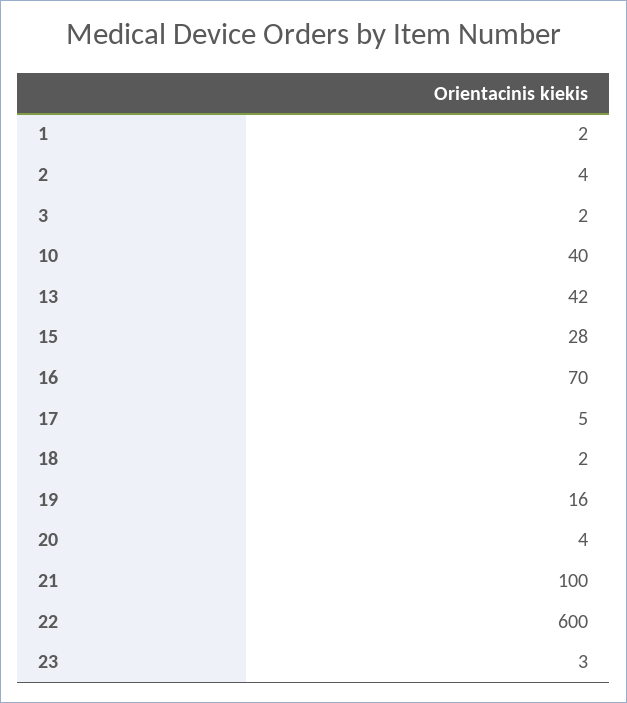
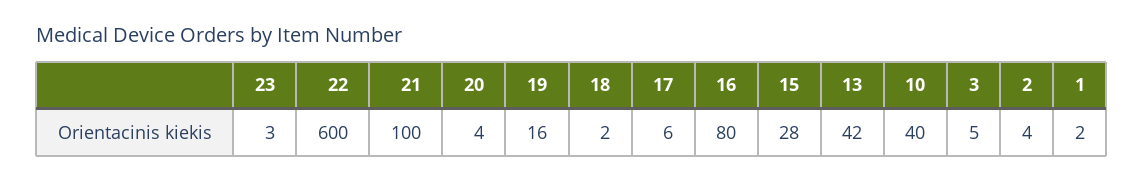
  {
    "1": 2,
    "2": 4,
-   "3": 2,
+   "3": 5,
    "10": 40,
    "13": 42,
    "15": 28,
-   "16": 70,
+   "16": 80,
-   "17": 5,
+   "17": 6,
    "18": 2,
    "19": 16,
    "20": 4,
    "21": 100,
    "22": 600,
    "23": 3
  }

